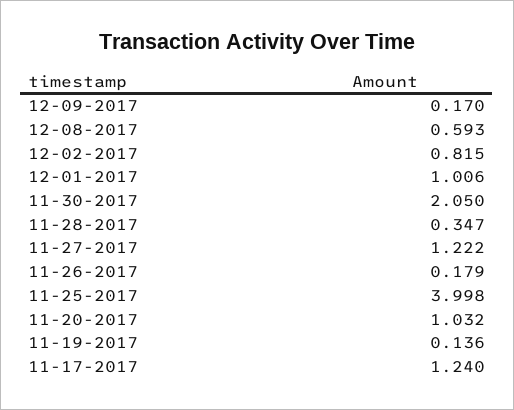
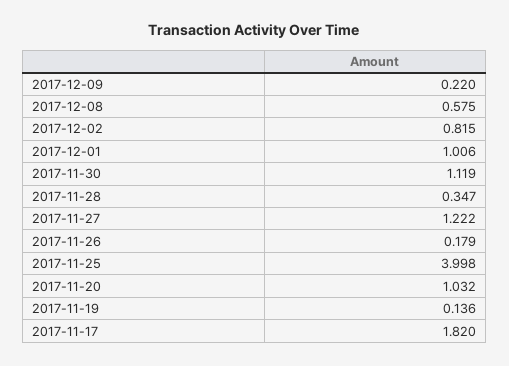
  {
-   "12-09-2017": 0.17,
+   "12-09-2017": 0.22,
-   "12-08-2017": 0.593,
+   "12-08-2017": 0.575,
    "12-02-2017": 0.815,
    "12-01-2017": 1.006,
-   "11-30-2017": 2.05,
+   "11-30-2017": 1.119,
    "11-28-2017": 0.347,
    "11-27-2017": 1.222,
    "11-26-2017": 0.179,
    "11-25-2017": 3.998,
    "11-20-2017": 1.032,
    "11-19-2017": 0.136,
-   "11-17-2017": 1.24
+   "11-17-2017": 1.82
  }

